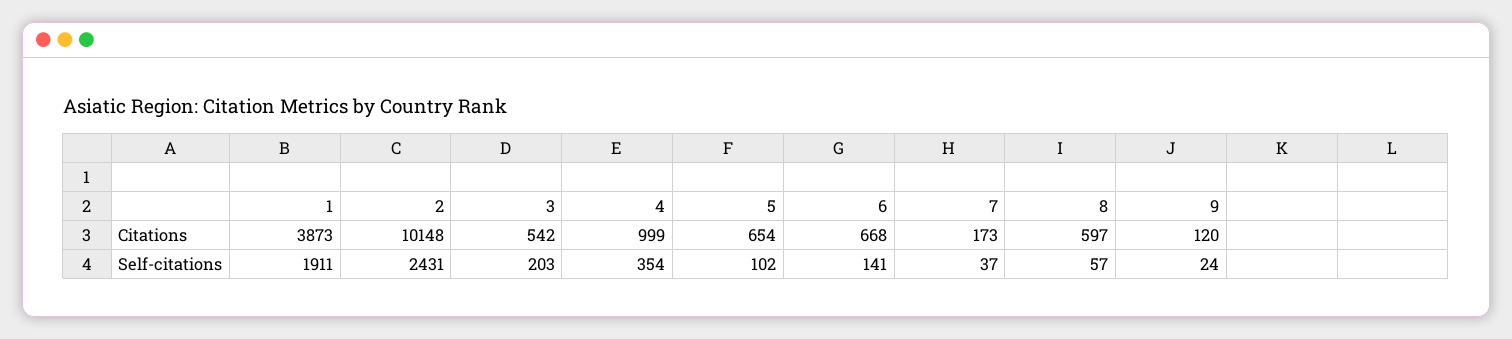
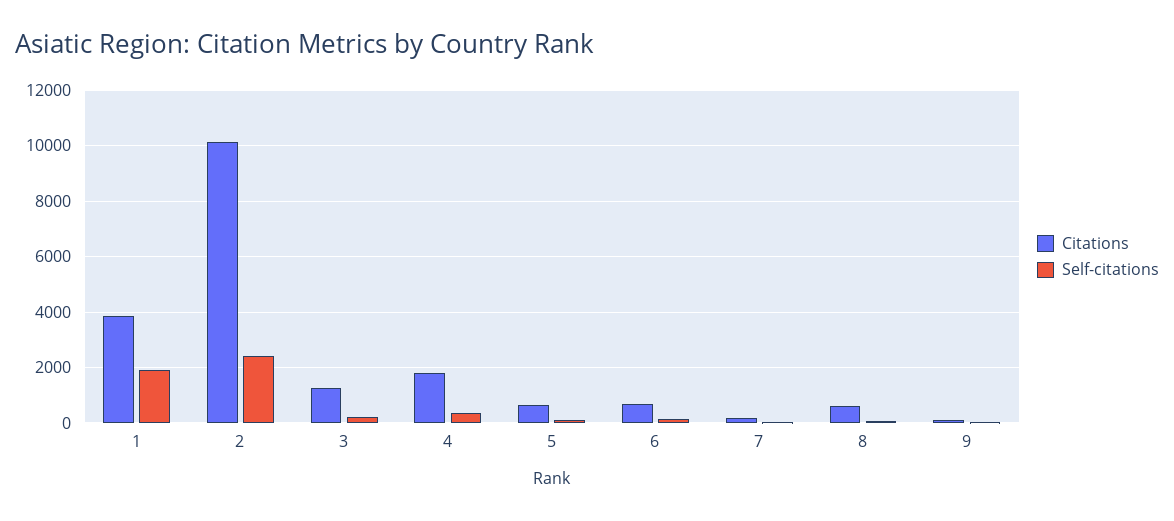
  {
    "Citations": {
      "1": 3873,
      "2": 10148,
-     "3": 542,
+     "3": 1250,
-     "4": 999,
+     "4": 1750,
      "5": 654,
      "6": 668,
      "7": 173,
      "8": 597,
      "9": 120
    },
    "Self-citations": {
      "1": 1911,
      "2": 2431,
      "3": 203,
      "4": 354,
      "5": 102,
      "6": 141,
      "7": 37,
      "8": 57,
      "9": 24
    }
  }

